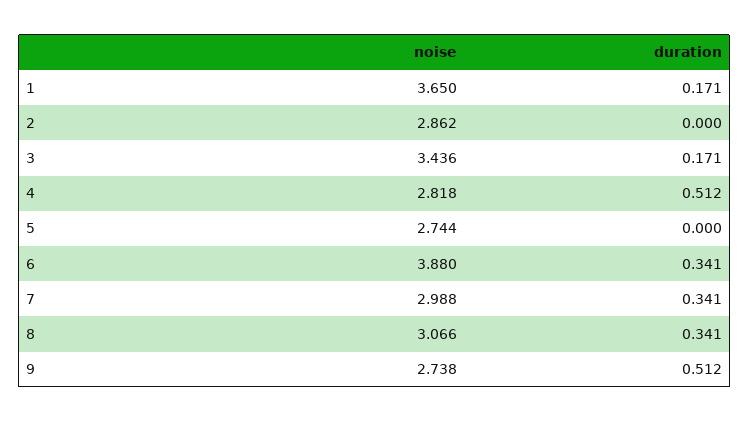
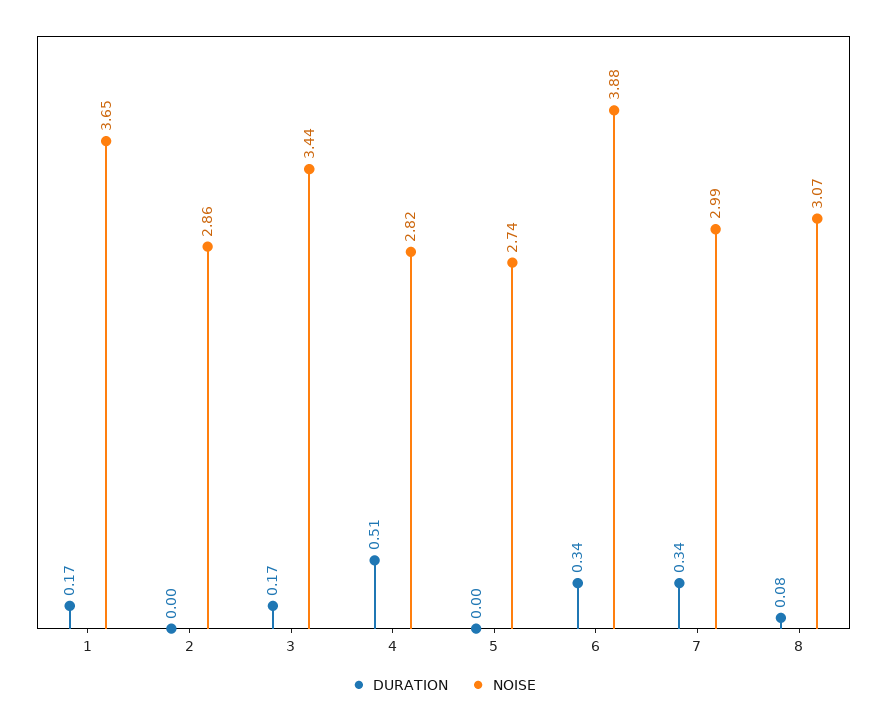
  {
    "noise": {
      "1": 3.65,
      "2": 2.862,
      "3": 3.436,
      "4": 2.818,
      "5": 2.744,
      "6": 3.88,
      "7": 2.988,
-     "8": 3.066,
+     "8": 3.066
-     "9": 2.738
    },
    "duration": {
      "1": 0.171,
      "2": 0,
      "3": 0.171,
      "4": 0.512,
      "5": 0,
      "6": 0.341,
      "7": 0.341,
-     "8": 0.341,
+     "8": 0.08
-     "9": 0.512
    }
  }

